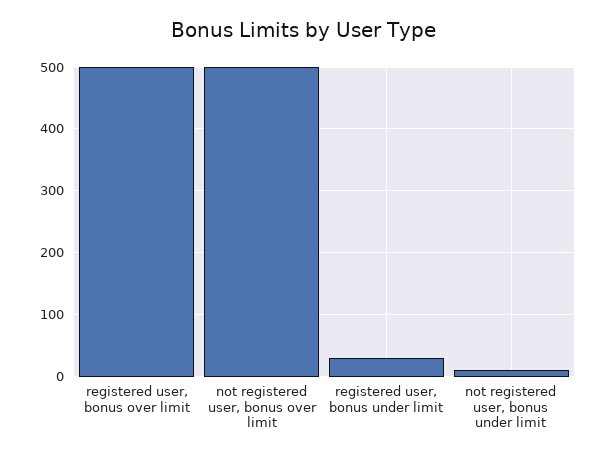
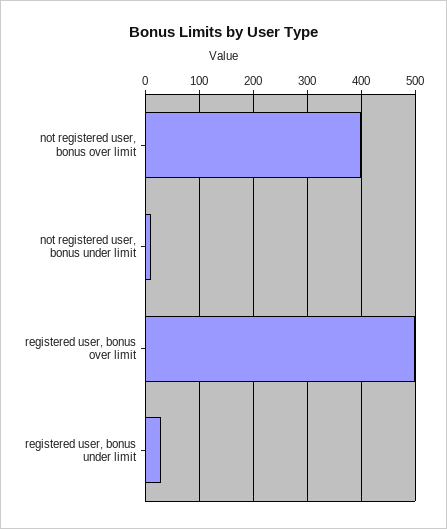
  {
    "registered user, bonus over limit": 500,
-   "not registered user, bonus over limit": 500,
+   "not registered user, bonus over limit": 400,
    "registered user, bonus under limit": 30,
    "not registered user, bonus under limit": 10
  }

